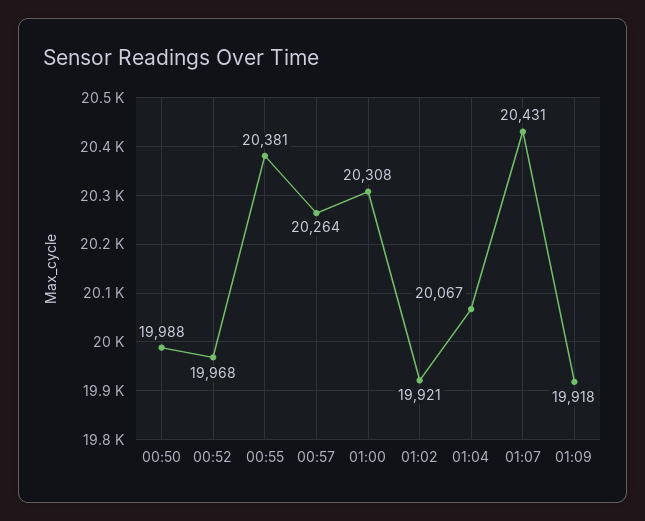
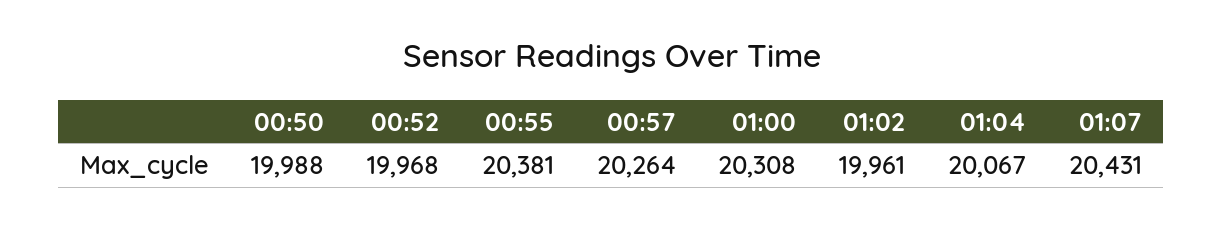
  {
    "00:50": 19988,
    "00:52": 19968,
    "00:55": 20381,
    "00:57": 20264,
    "01:00": 20308,
-   "01:02": 19921,
+   "01:02": 19961,
    "01:04": 20067,
-   "01:07": 20431,
+   "01:07": 20431
-   "01:09": 19918
  }

